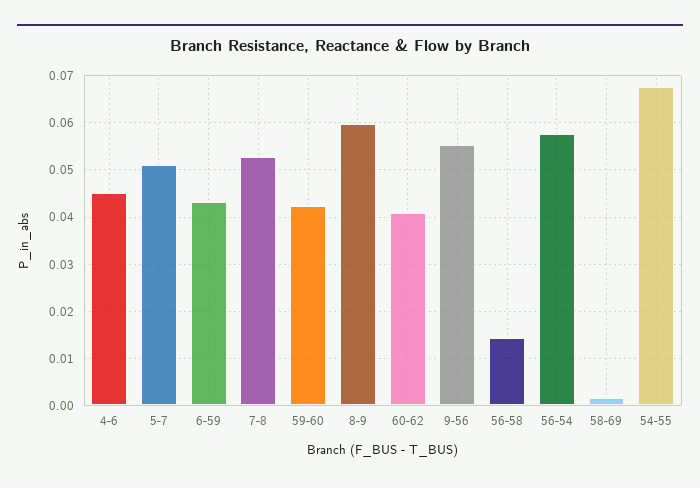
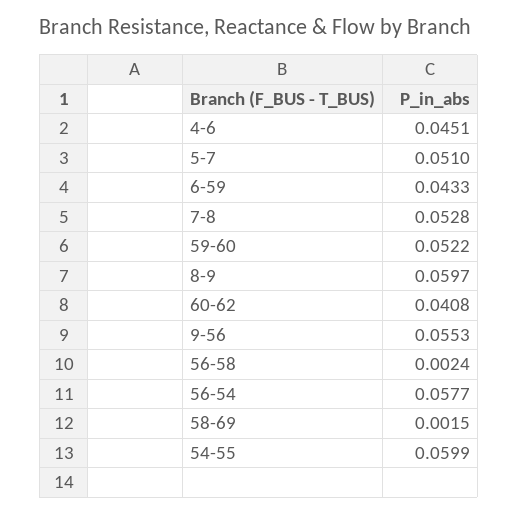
  {
    "4-6": 0.0451,
    "5-7": 0.051,
    "6-59": 0.0433,
    "7-8": 0.0528,
-   "59-60": 0.042,
+   "59-60": 0.0522,
    "8-9": 0.0597,
    "60-62": 0.0408,
    "9-56": 0.0553,
-   "56-58": 0.014,
+   "56-58": 0.0024,
    "56-54": 0.0577,
    "58-69": 0.0015,
-   "54-55": 0.068
+   "54-55": 0.0599
  }

